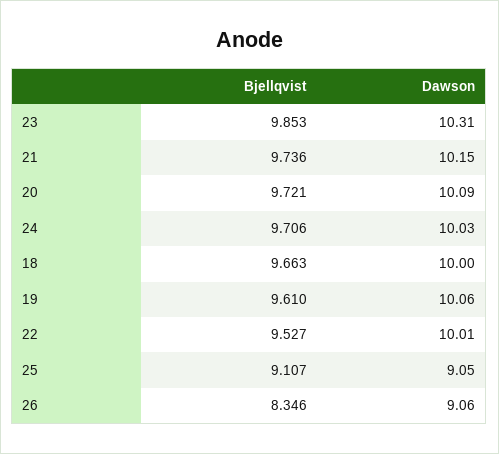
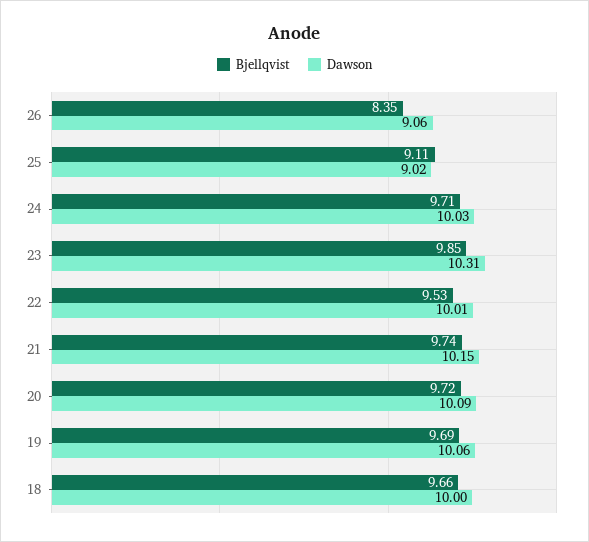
  {
    "Bjellqvist": {
      "23": 9.853,
      "21": 9.736,
      "20": 9.721,
      "24": 9.706,
      "18": 9.663,
-     "19": 9.61,
+     "19": 9.69,
      "22": 9.527,
      "25": 9.107,
      "26": 8.346
    },
    "Dawson": {
      "23": 10.31,
      "21": 10.15,
      "20": 10.09,
      "24": 10.03,
      "18": 10,
      "19": 10.06,
      "22": 10.01,
-     "25": 9.05,
+     "25": 9.02,
      "26": 9.06
    }
  }

